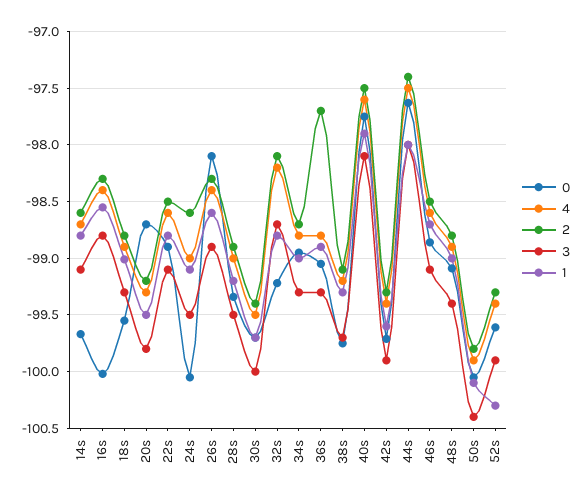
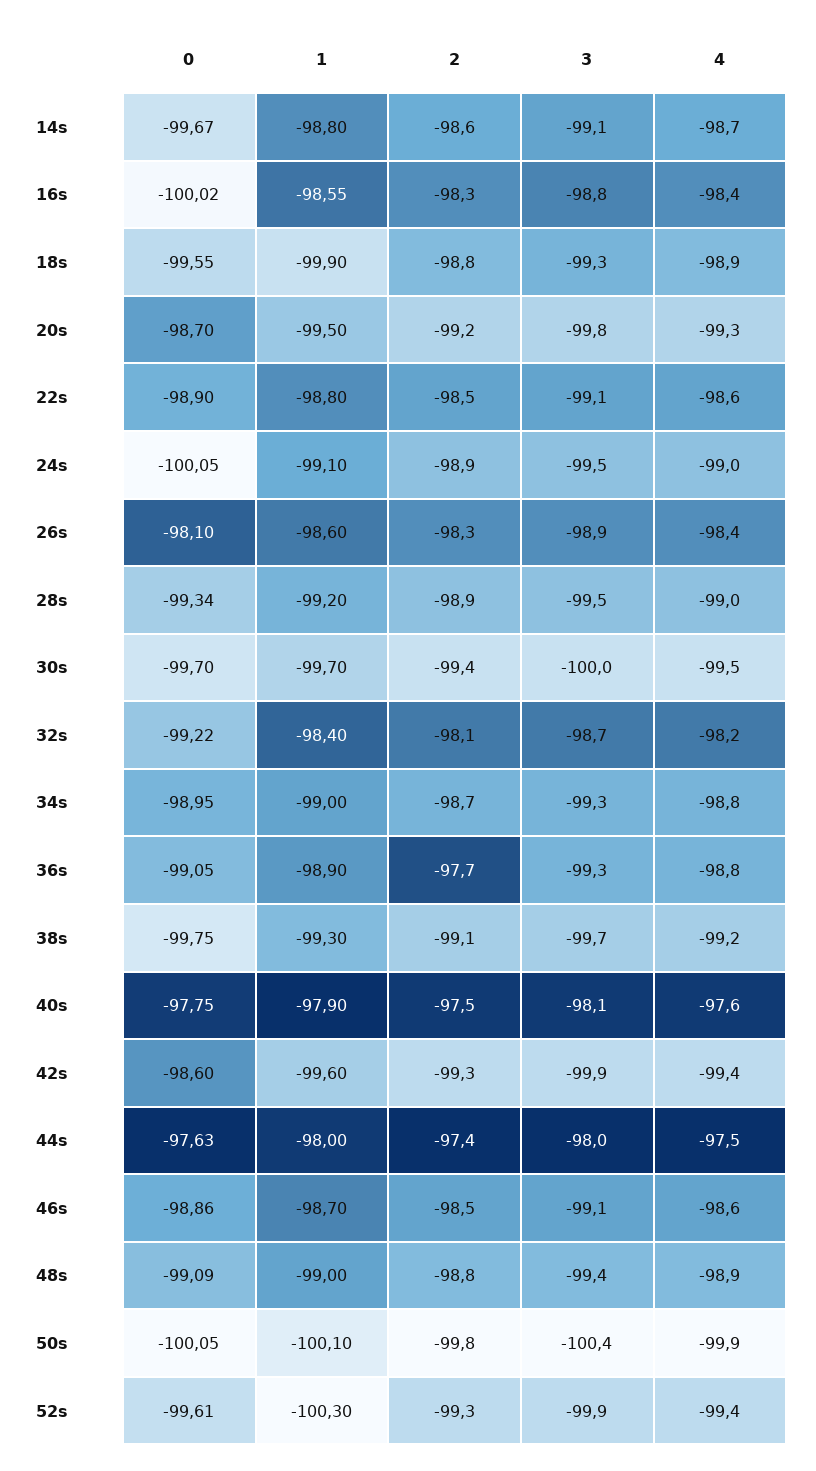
  {
    "0": {
      "14s": -99.67,
      "16s": -100.02,
      "18s": -99.55,
      "20s": -98.7,
      "22s": -98.9,
      "24s": -100.05,
      "26s": -98.1,
      "28s": -99.34,
      "30s": -99.7,
      "32s": -99.22,
      "34s": -98.95,
      "36s": -99.05,
      "38s": -99.75,
      "40s": -97.75,
-     "42s": -99.7,
+     "42s": -98.6,
      "44s": -97.63,
      "46s": -98.86,
      "48s": -99.09,
      "50s": -100.05,
      "52s": -99.61
    },
    "4": {
      "14s": -98.7,
      "16s": -98.4,
      "18s": -98.9,
      "20s": -99.3,
      "22s": -98.6,
      "24s": -99,
      "26s": -98.4,
      "28s": -99,
      "30s": -99.5,
      "32s": -98.2,
      "34s": -98.8,
      "36s": -98.8,
      "38s": -99.2,
      "40s": -97.6,
      "42s": -99.4,
      "44s": -97.5,
      "46s": -98.6,
      "48s": -98.9,
      "50s": -99.9,
      "52s": -99.4
    },
    "2": {
      "14s": -98.6,
      "16s": -98.3,
      "18s": -98.8,
      "20s": -99.2,
      "22s": -98.5,
-     "24s": -98.6,
+     "24s": -98.9,
      "26s": -98.3,
      "28s": -98.9,
      "30s": -99.4,
      "32s": -98.1,
      "34s": -98.7,
      "36s": -97.7,
      "38s": -99.1,
      "40s": -97.5,
      "42s": -99.3,
      "44s": -97.4,
      "46s": -98.5,
      "48s": -98.8,
      "50s": -99.8,
      "52s": -99.3
    },
    "3": {
      "14s": -99.1,
      "16s": -98.8,
      "18s": -99.3,
      "20s": -99.8,
      "22s": -99.1,
      "24s": -99.5,
      "26s": -98.9,
      "28s": -99.5,
      "30s": -100,
      "32s": -98.7,
      "34s": -99.3,
      "36s": -99.3,
      "38s": -99.7,
      "40s": -98.1,
      "42s": -99.9,
      "44s": -98,
      "46s": -99.1,
      "48s": -99.4,
      "50s": -100.4,
      "52s": -99.9
    },
    "1": {
      "14s": -98.8,
      "16s": -98.55,
-     "18s": -99,
+     "18s": -99.9,
      "20s": -99.5,
      "22s": -98.8,
      "24s": -99.1,
      "26s": -98.6,
      "28s": -99.2,
      "30s": -99.7,
-     "32s": -98.8,
+     "32s": -98.4,
      "34s": -99,
      "36s": -98.9,
      "38s": -99.3,
      "40s": -97.9,
      "42s": -99.6,
      "44s": -98,
      "46s": -98.7,
      "48s": -99,
      "50s": -100.1,
      "52s": -100.3
    }
  }

